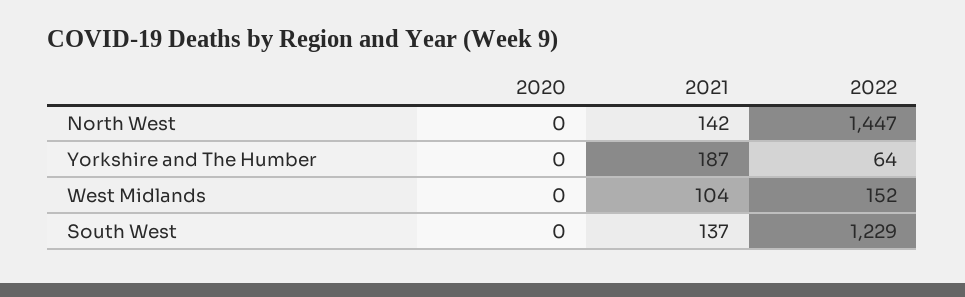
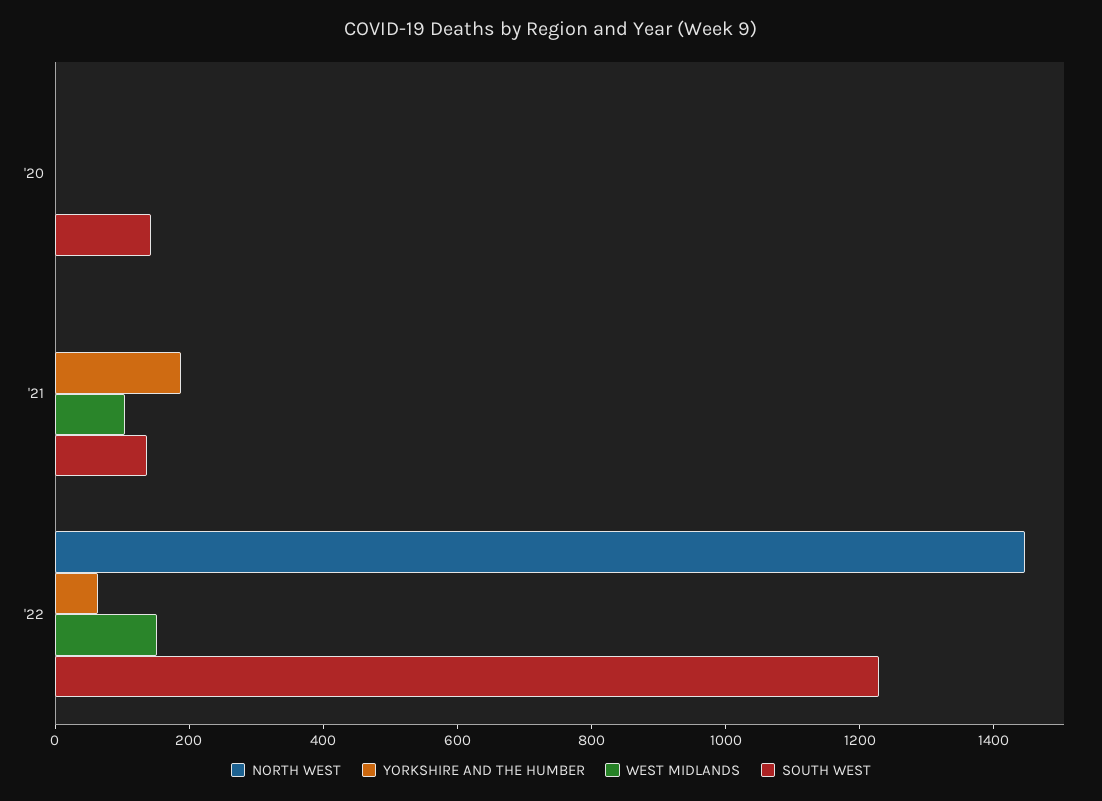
  {
    "North West": {
      "2020": 0,
-     "2021": 142,
+     "2021": 0,
      "2022": 1447
    },
    "Yorkshire and The Humber": {
      "2020": 0,
      "2021": 187,
      "2022": 64
    },
    "West Midlands": {
      "2020": 0,
      "2021": 104,
      "2022": 152
    },
    "South West": {
-     "2020": 0,
+     "2020": 150,
      "2021": 137,
      "2022": 1229
    }
  }

